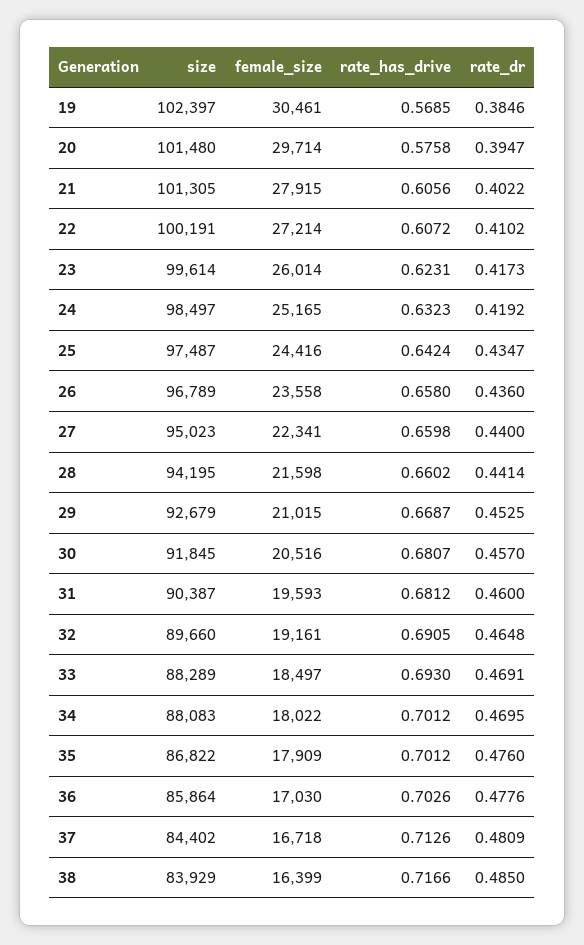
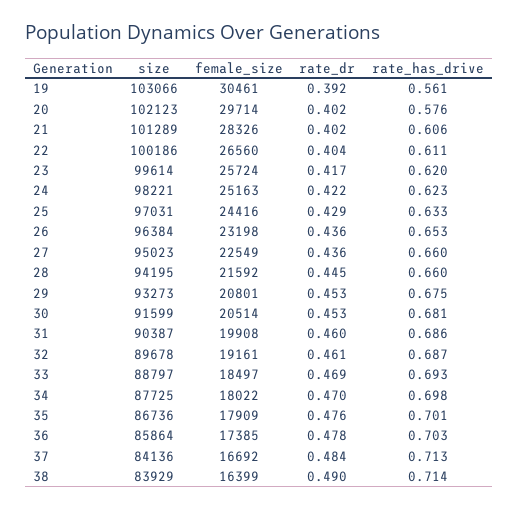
  {
    "size": {
-     "19": 102397,
+     "19": 103066,
-     "20": 101480,
+     "20": 102123,
-     "21": 101305,
+     "21": 101289,
-     "22": 100191,
+     "22": 100186,
      "23": 99614,
-     "24": 98497,
+     "24": 98221,
-     "25": 97487,
+     "25": 97031,
-     "26": 96789,
+     "26": 96384,
      "27": 95023,
      "28": 94195,
-     "29": 92679,
+     "29": 93273,
-     "30": 91845,
+     "30": 91599,
      "31": 90387,
-     "32": 89660,
+     "32": 89678,
-     "33": 88289,
+     "33": 88797,
-     "34": 88083,
+     "34": 87725,
-     "35": 86822,
+     "35": 86736,
      "36": 85864,
-     "37": 84402,
+     "37": 84136,
      "38": 83929
    },
    "female_size": {
      "19": 30461,
      "20": 29714,
-     "21": 27915,
+     "21": 28326,
-     "22": 27214,
+     "22": 26560,
-     "23": 26014,
+     "23": 25724,
-     "24": 25165,
+     "24": 25163,
      "25": 24416,
-     "26": 23558,
+     "26": 23198,
-     "27": 22341,
+     "27": 22549,
-     "28": 21598,
+     "28": 21592,
-     "29": 21015,
+     "29": 20801,
-     "30": 20516,
+     "30": 20514,
-     "31": 19593,
+     "31": 19908,
      "32": 19161,
      "33": 18497,
      "34": 18022,
      "35": 17909,
-     "36": 17030,
+     "36": 17385,
-     "37": 16718,
+     "37": 16692,
      "38": 16399
    },
    "rate_has_drive": {
-     "19": 0.5685,
+     "19": 0.561,
      "20": 0.5758,
      "21": 0.6056,
-     "22": 0.6072,
+     "22": 0.611,
-     "23": 0.6231,
+     "23": 0.62,
-     "24": 0.6323,
+     "24": 0.623,
-     "25": 0.6424,
+     "25": 0.633,
-     "26": 0.658,
+     "26": 0.653,
      "27": 0.6598,
      "28": 0.6602,
-     "29": 0.6687,
+     "29": 0.675,
      "30": 0.6807,
-     "31": 0.6812,
+     "31": 0.686,
-     "32": 0.6905,
+     "32": 0.687,
      "33": 0.693,
-     "34": 0.7012,
+     "34": 0.698,
      "35": 0.7012,
      "36": 0.7026,
      "37": 0.7126,
-     "38": 0.7166
+     "38": 0.714
    },
    "rate_dr": {
-     "19": 0.3846,
+     "19": 0.392,
-     "20": 0.3947,
+     "20": 0.402,
      "21": 0.4022,
-     "22": 0.4102,
+     "22": 0.404,
      "23": 0.4173,
-     "24": 0.4192,
+     "24": 0.422,
-     "25": 0.4347,
+     "25": 0.429,
      "26": 0.436,
-     "27": 0.44,
+     "27": 0.436,
-     "28": 0.4414,
+     "28": 0.445,
      "29": 0.4525,
-     "30": 0.457,
+     "30": 0.453,
      "31": 0.46,
-     "32": 0.4648,
+     "32": 0.461,
      "33": 0.4691,
      "34": 0.4695,
      "35": 0.476,
      "36": 0.4776,
-     "37": 0.4809,
+     "37": 0.484,
-     "38": 0.485
+     "38": 0.49
    }
  }

